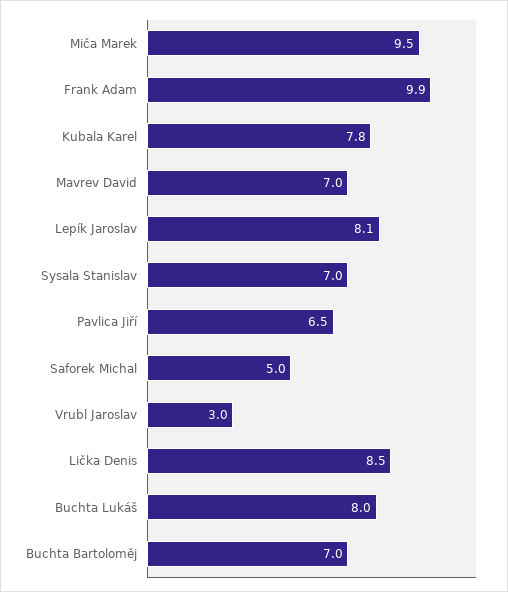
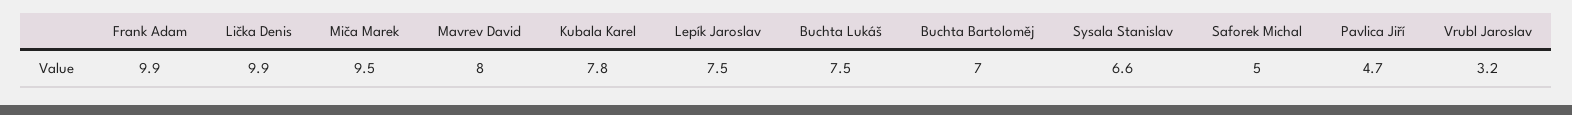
  {
    "Miča Marek": 9.5,
    "Frank Adam": 9.9,
    "Kubala Karel": 7.8,
-   "Mavrev David": 7,
+   "Mavrev David": 8,
-   "Lepík Jaroslav": 8.1,
+   "Lepík Jaroslav": 7.5,
-   "Sysala Stanislav": 7,
+   "Sysala Stanislav": 6.6,
-   "Pavlica Jiří": 6.5,
+   "Pavlica Jiří": 4.7,
    "Saforek Michal": 5,
-   "Vrubl Jaroslav": 3,
+   "Vrubl Jaroslav": 3.2,
-   "Lička Denis": 8.5,
+   "Lička Denis": 9.9,
-   "Buchta Lukáš": 8,
+   "Buchta Lukáš": 7.5,
    "Buchta Bartoloměj": 7
  }

